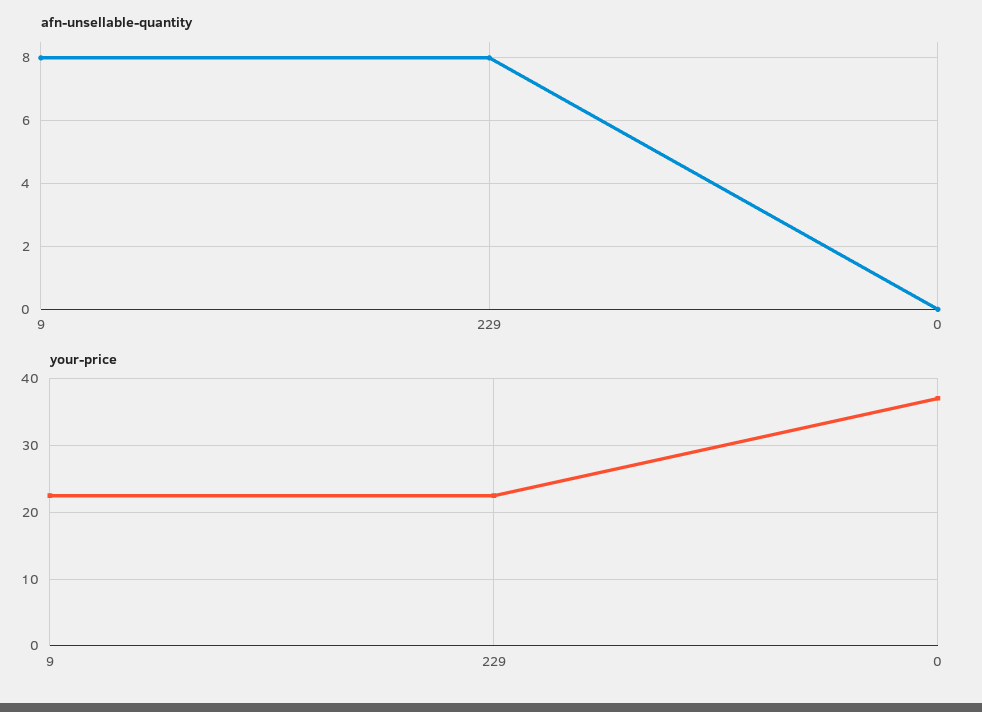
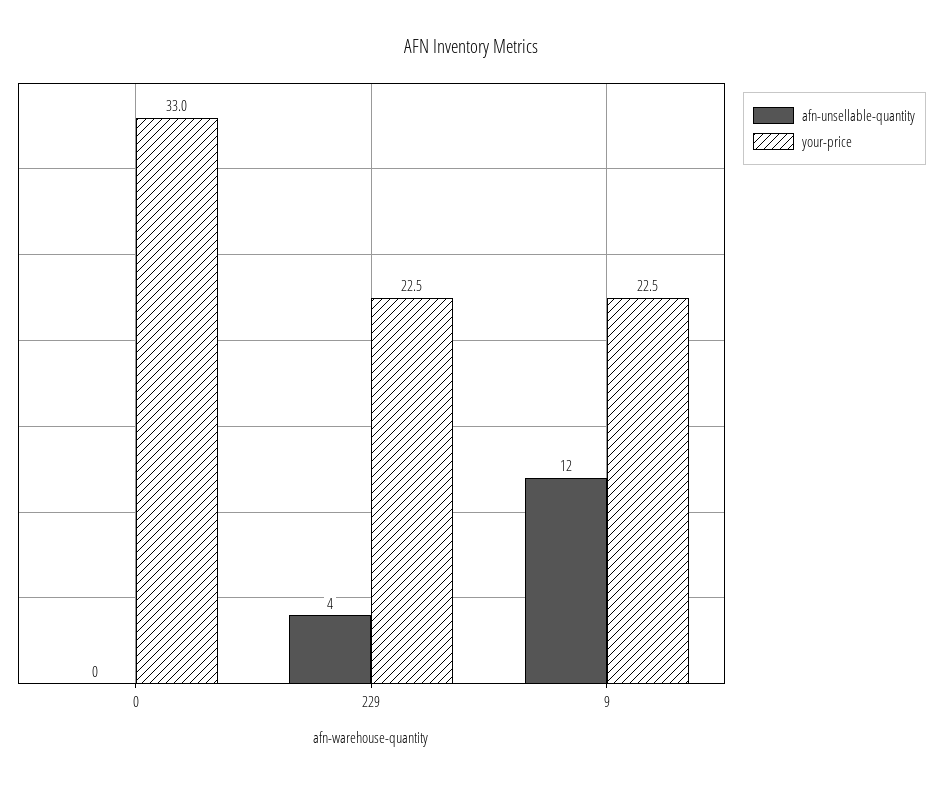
  {
    "afn-unsellable-quantity": {
-     "9": 8,
+     "9": 12,
-     "229": 8,
+     "229": 4,
      "0": 0
    },
    "your-price": {
      "9": 22.5,
      "229": 22.5,
-     "0": 37
+     "0": 33
    }
  }

